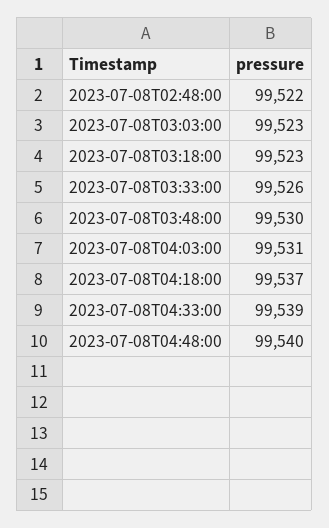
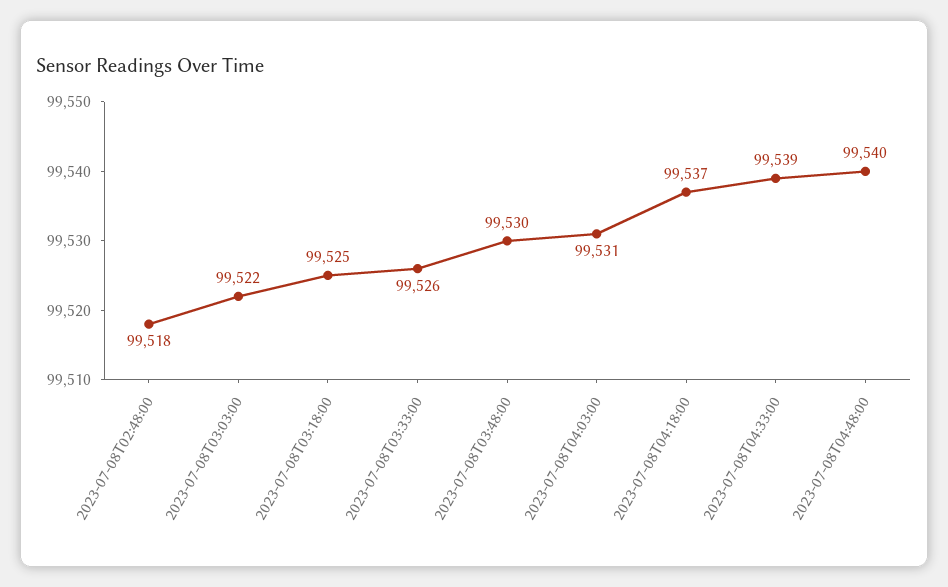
  {
-   "2023-07-08T02:48:00": 99522,
+   "2023-07-08T02:48:00": 99518,
-   "2023-07-08T03:03:00": 99523,
+   "2023-07-08T03:03:00": 99522,
-   "2023-07-08T03:18:00": 99523,
+   "2023-07-08T03:18:00": 99525,
    "2023-07-08T03:33:00": 99526,
    "2023-07-08T03:48:00": 99530,
    "2023-07-08T04:03:00": 99531,
    "2023-07-08T04:18:00": 99537,
    "2023-07-08T04:33:00": 99539,
    "2023-07-08T04:48:00": 99540
  }

